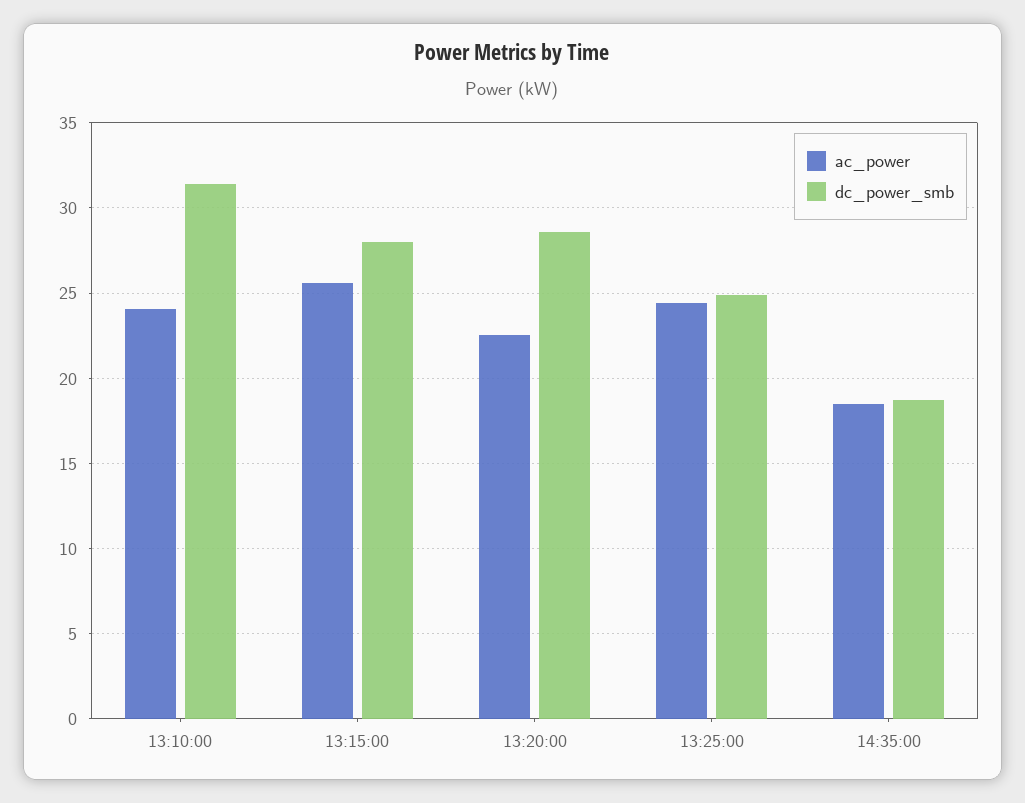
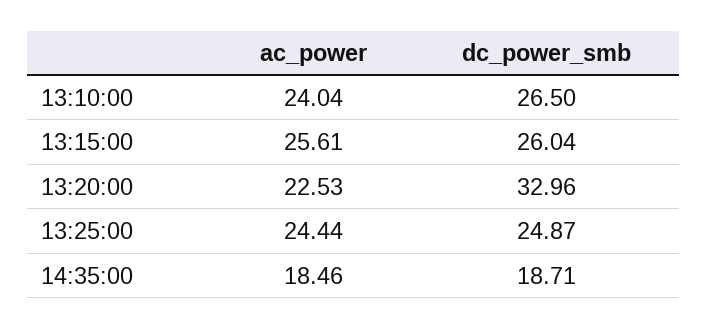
  {
    "ac_power": {
      "13:10:00": 24.04,
      "13:15:00": 25.61,
      "13:20:00": 22.53,
      "13:25:00": 24.44,
      "14:35:00": 18.46
    },
    "dc_power_smb": {
-     "13:10:00": 31.5,
+     "13:10:00": 26.5,
-     "13:15:00": 28,
+     "13:15:00": 26.04,
-     "13:20:00": 28.5,
+     "13:20:00": 32.96,
      "13:25:00": 24.87,
      "14:35:00": 18.71
    }
  }

